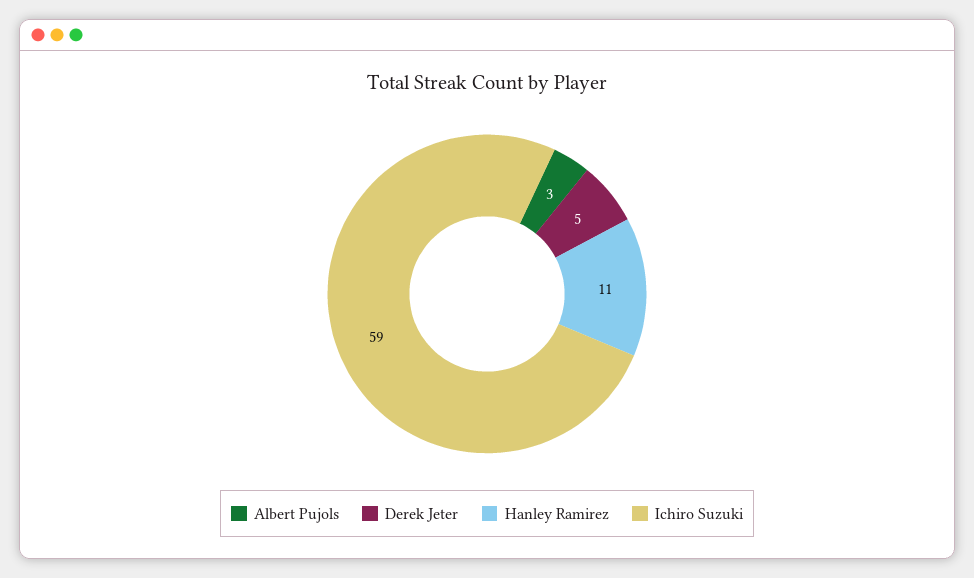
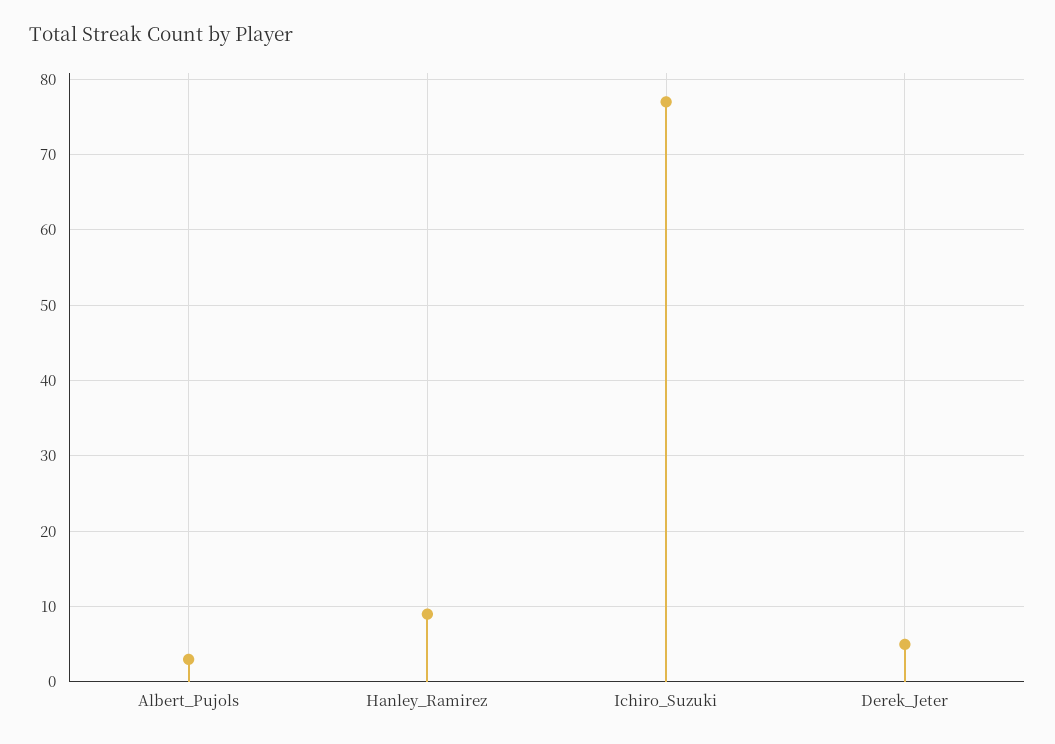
  {
    "Albert Pujols": 3,
    "Derek Jeter": 5,
-   "Hanley Ramirez": 11,
+   "Hanley Ramirez": 9,
-   "Ichiro Suzuki": 59
+   "Ichiro Suzuki": 77
  }

